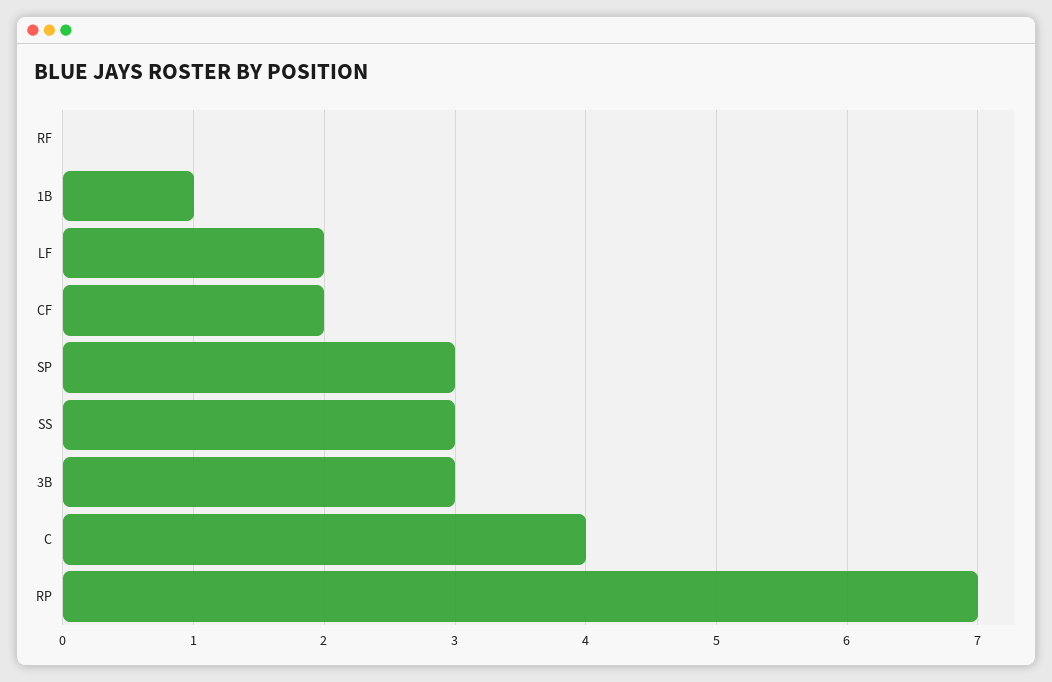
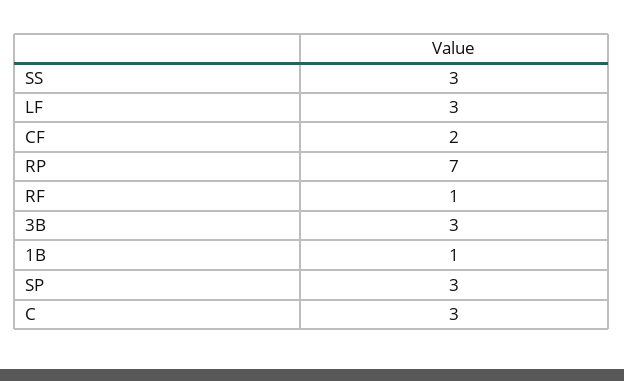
  {
-   "RF": 0,
+   "RF": 1,
    "1B": 1,
-   "LF": 2,
+   "LF": 3,
    "CF": 2,
    "SP": 3,
    "SS": 3,
    "3B": 3,
-   "C": 4,
+   "C": 3,
    "RP": 7
  }

